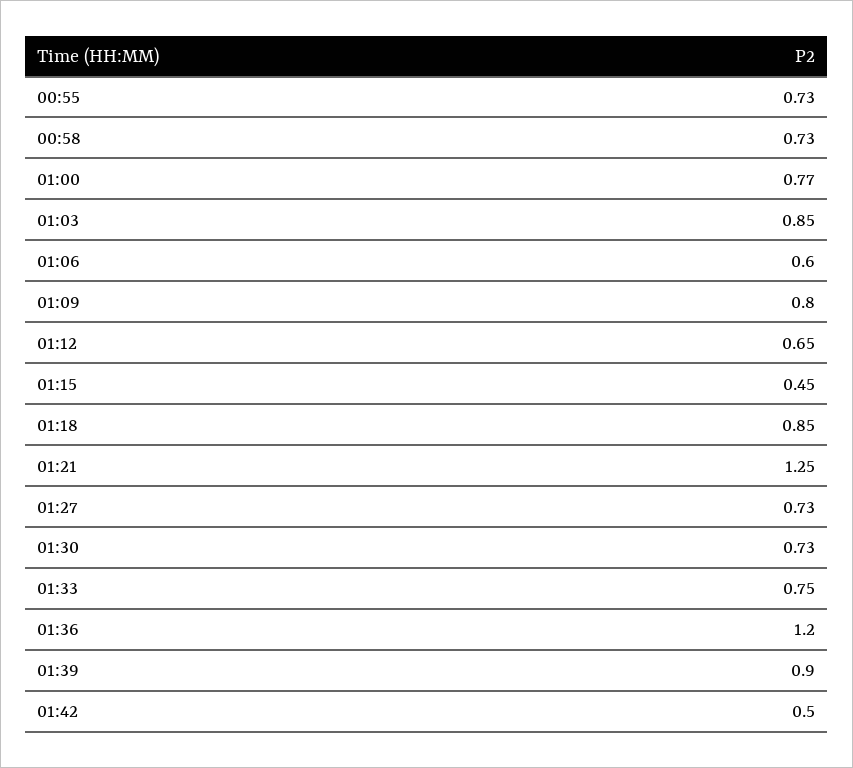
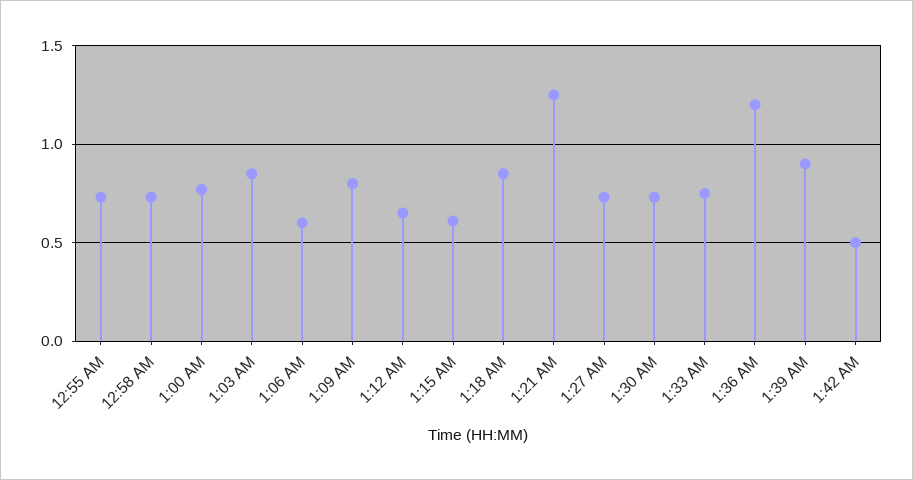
  {
    "00:55": 0.73,
    "00:58": 0.73,
    "01:00": 0.77,
    "01:03": 0.85,
    "01:06": 0.6,
    "01:09": 0.8,
    "01:12": 0.65,
-   "01:15": 0.45,
+   "01:15": 0.6,
    "01:18": 0.85,
    "01:21": 1.25,
    "01:27": 0.73,
    "01:30": 0.73,
    "01:33": 0.75,
    "01:36": 1.2,
    "01:39": 0.9,
    "01:42": 0.5
  }

